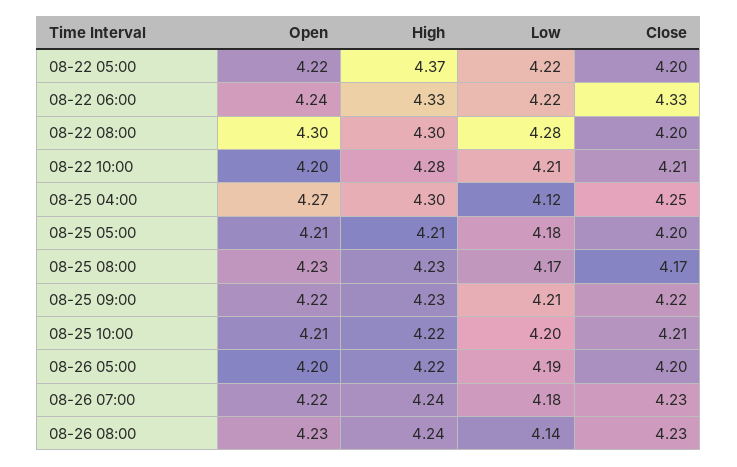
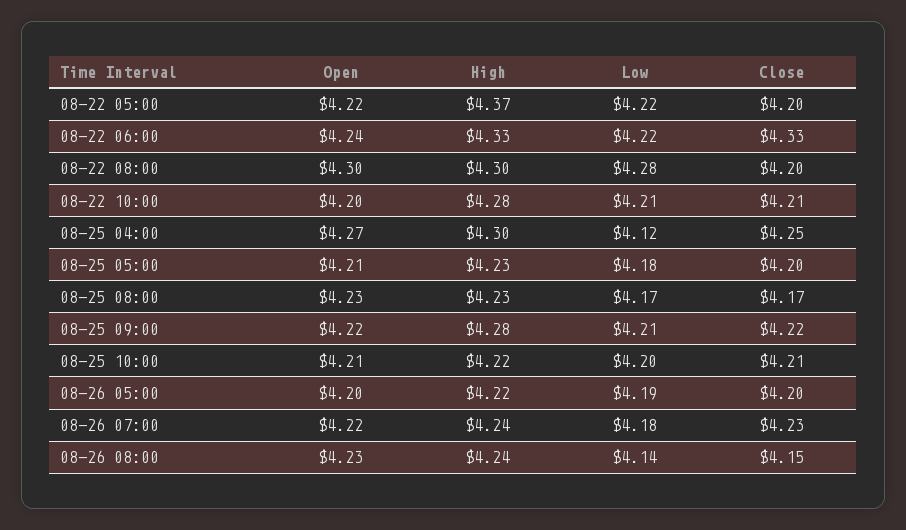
  {
    "Open": {
      "08-22 05:00": 4.22,
      "08-22 06:00": 4.24,
      "08-22 08:00": 4.3,
      "08-22 10:00": 4.2,
      "08-25 04:00": 4.27,
      "08-25 05:00": 4.21,
      "08-25 08:00": 4.23,
      "08-25 09:00": 4.22,
      "08-25 10:00": 4.21,
      "08-26 05:00": 4.2,
      "08-26 07:00": 4.22,
      "08-26 08:00": 4.23
    },
    "High": {
      "08-22 05:00": 4.37,
      "08-22 06:00": 4.33,
      "08-22 08:00": 4.3,
      "08-22 10:00": 4.28,
      "08-25 04:00": 4.3,
-     "08-25 05:00": 4.21,
+     "08-25 05:00": 4.23,
      "08-25 08:00": 4.23,
-     "08-25 09:00": 4.23,
+     "08-25 09:00": 4.28,
      "08-25 10:00": 4.22,
      "08-26 05:00": 4.22,
      "08-26 07:00": 4.24,
      "08-26 08:00": 4.24
    },
    "Low": {
      "08-22 05:00": 4.22,
      "08-22 06:00": 4.22,
      "08-22 08:00": 4.28,
      "08-22 10:00": 4.21,
      "08-25 04:00": 4.12,
      "08-25 05:00": 4.18,
      "08-25 08:00": 4.17,
      "08-25 09:00": 4.21,
      "08-25 10:00": 4.2,
      "08-26 05:00": 4.19,
      "08-26 07:00": 4.18,
      "08-26 08:00": 4.14
    },
    "Close": {
      "08-22 05:00": 4.2,
      "08-22 06:00": 4.33,
      "08-22 08:00": 4.2,
      "08-22 10:00": 4.21,
      "08-25 04:00": 4.25,
      "08-25 05:00": 4.2,
      "08-25 08:00": 4.17,
      "08-25 09:00": 4.22,
      "08-25 10:00": 4.21,
      "08-26 05:00": 4.2,
      "08-26 07:00": 4.23,
-     "08-26 08:00": 4.23
+     "08-26 08:00": 4.15
    }
  }

